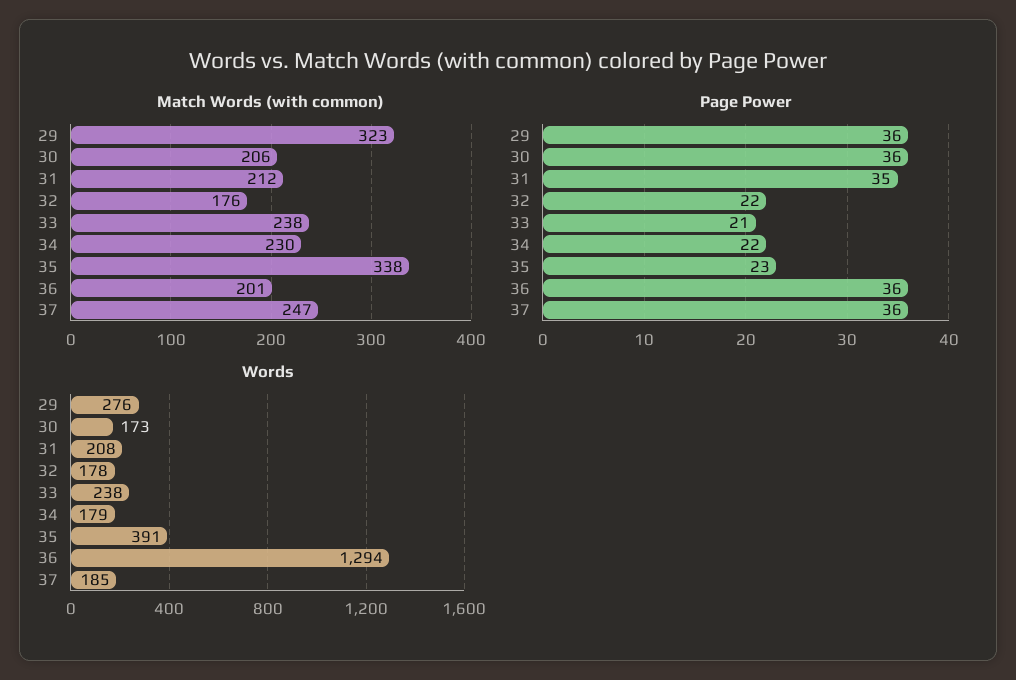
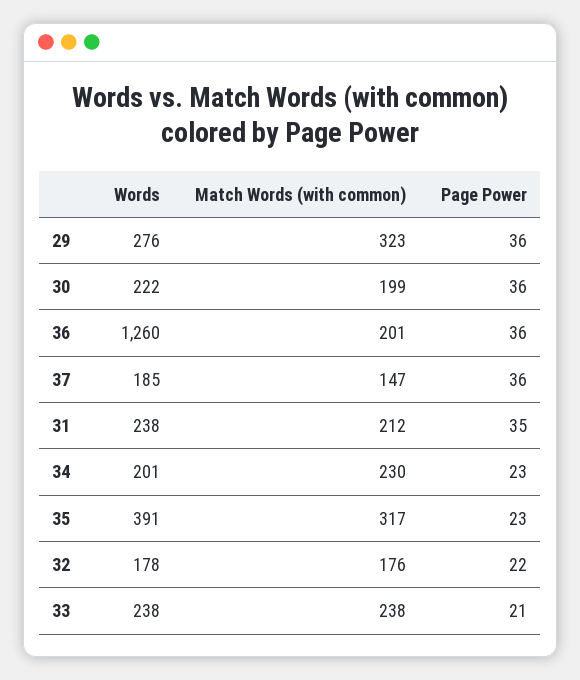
  {
    "Match Words (with common)": {
      "29": 323,
-     "30": 206,
+     "30": 199,
      "31": 212,
      "32": 176,
      "33": 238,
      "34": 230,
-     "35": 338,
+     "35": 317,
      "36": 201,
-     "37": 247
+     "37": 147
    },
    "Page Power": {
      "29": 36,
      "30": 36,
      "31": 35,
      "32": 22,
      "33": 21,
-     "34": 22,
+     "34": 23,
      "35": 23,
      "36": 36,
      "37": 36
    },
    "Words": {
      "29": 276,
-     "30": 173,
+     "30": 222,
-     "31": 208,
+     "31": 238,
      "32": 178,
      "33": 238,
-     "34": 179,
+     "34": 201,
      "35": 391,
-     "36": 1294,
+     "36": 1260,
      "37": 185
    }
  }

